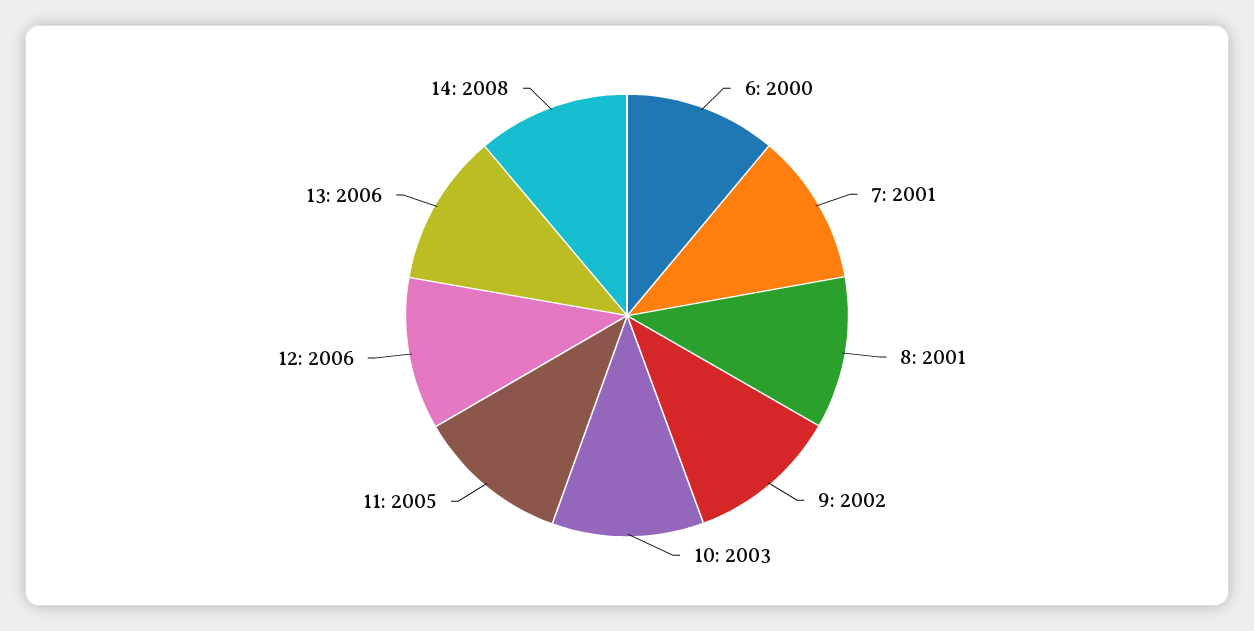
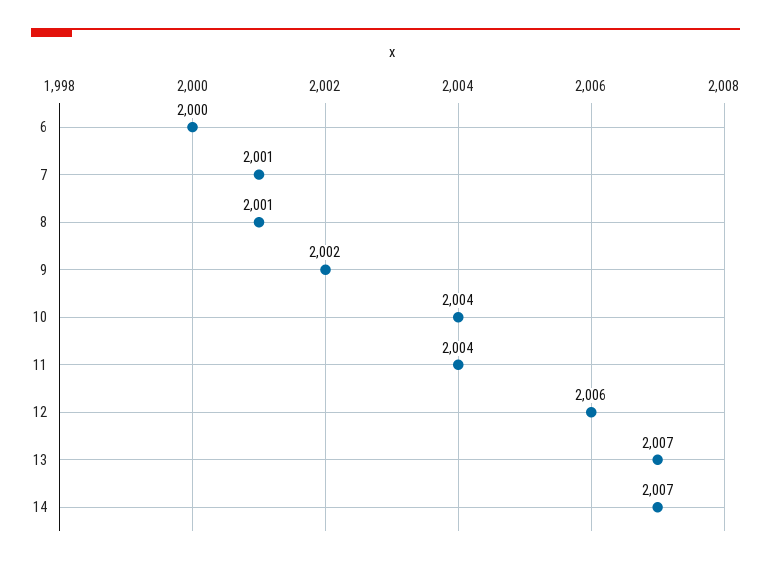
  {
    "6": 2000,
    "7": 2001,
    "8": 2001,
    "9": 2002,
-   "10": 2003,
+   "10": 2004,
-   "11": 2005,
+   "11": 2004,
    "12": 2006,
-   "13": 2006,
+   "13": 2007,
-   "14": 2008
+   "14": 2007
  }

